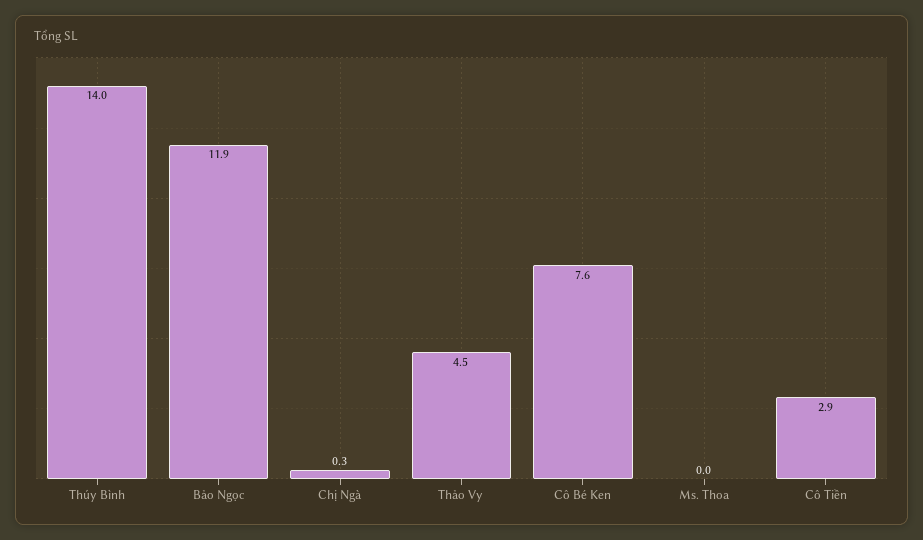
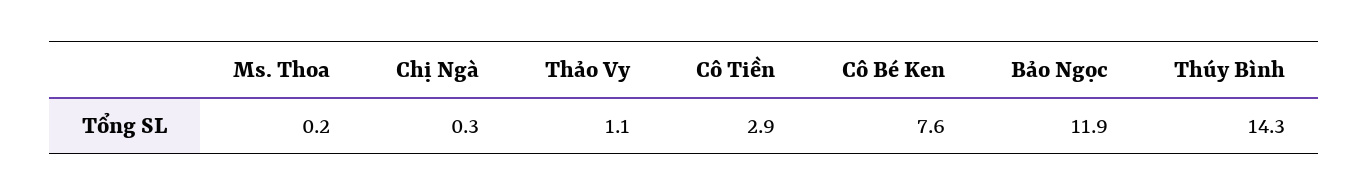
  {
-   "Thúy Bình": 14,
+   "Thúy Bình": 14.3,
    "Bảo Ngọc": 11.9,
    "Chị Ngà": 0.3,
-   "Thảo Vy": 4.5,
+   "Thảo Vy": 1.1,
    "Cô Bé Ken": 7.6,
-   "Ms. Thoa": 0,
+   "Ms. Thoa": 0.2,
    "Cô Tiền": 2.9
  }

